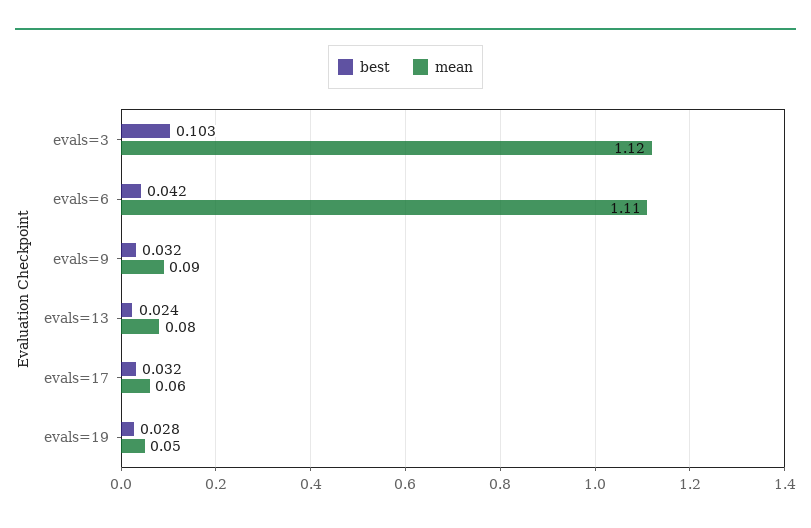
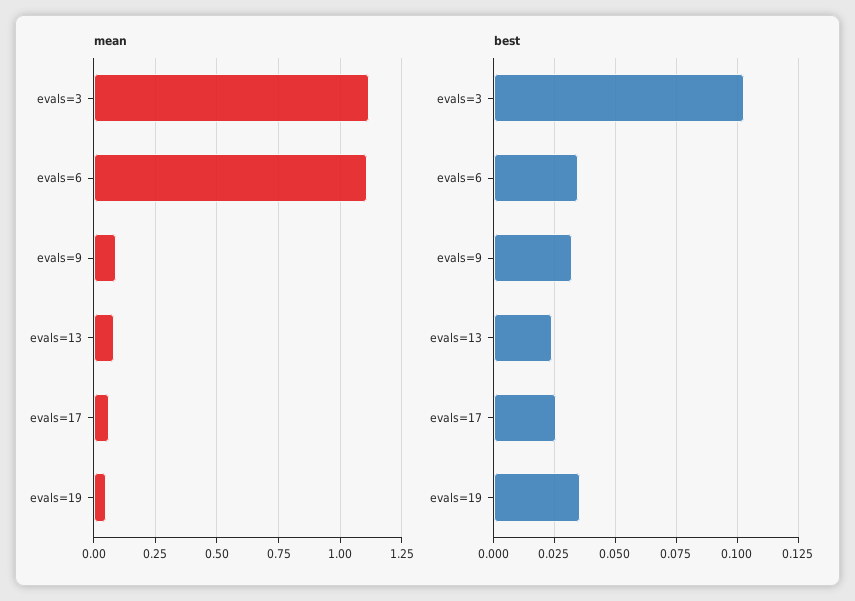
  {
    "best": {
      "evals=3": 0.103,
-     "evals=6": 0.042,
+     "evals=6": 0.035,
      "evals=9": 0.032,
      "evals=13": 0.024,
-     "evals=17": 0.032,
+     "evals=17": 0.025,
-     "evals=19": 0.028
+     "evals=19": 0.035
    },
    "mean": {
      "evals=3": 1.12,
      "evals=6": 1.11,
      "evals=9": 0.09,
      "evals=13": 0.08,
      "evals=17": 0.06,
      "evals=19": 0.05
    }
  }

